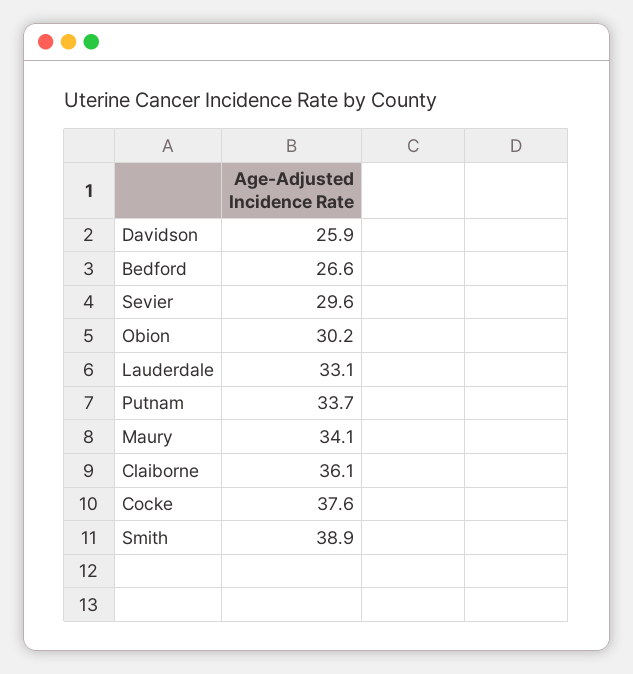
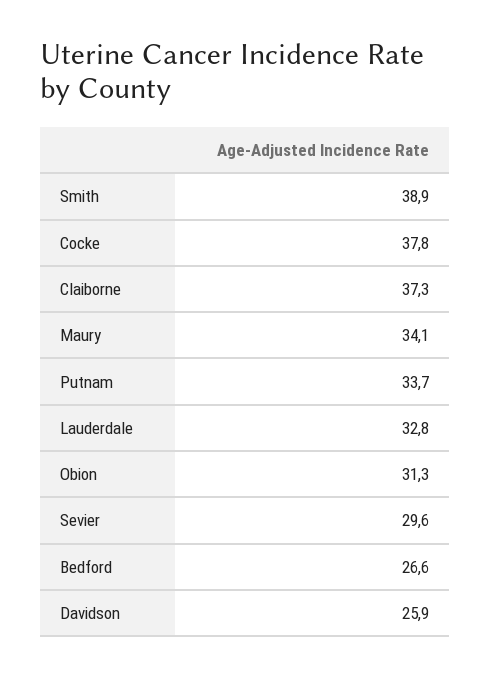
  {
    "Davidson": 25.9,
    "Bedford": 26.6,
    "Sevier": 29.6,
-   "Obion": 30.2,
+   "Obion": 31.3,
-   "Lauderdale": 33.1,
+   "Lauderdale": 32.8,
    "Putnam": 33.7,
    "Maury": 34.1,
-   "Claiborne": 36.1,
+   "Claiborne": 37.3,
-   "Cocke": 37.6,
+   "Cocke": 37.8,
    "Smith": 38.9
  }

